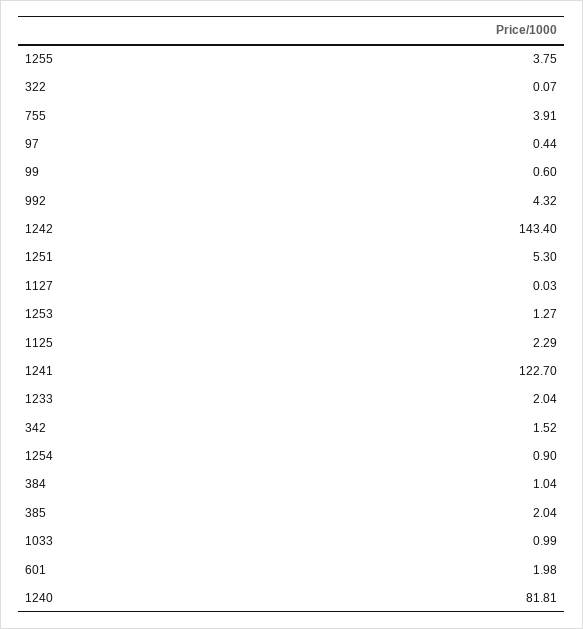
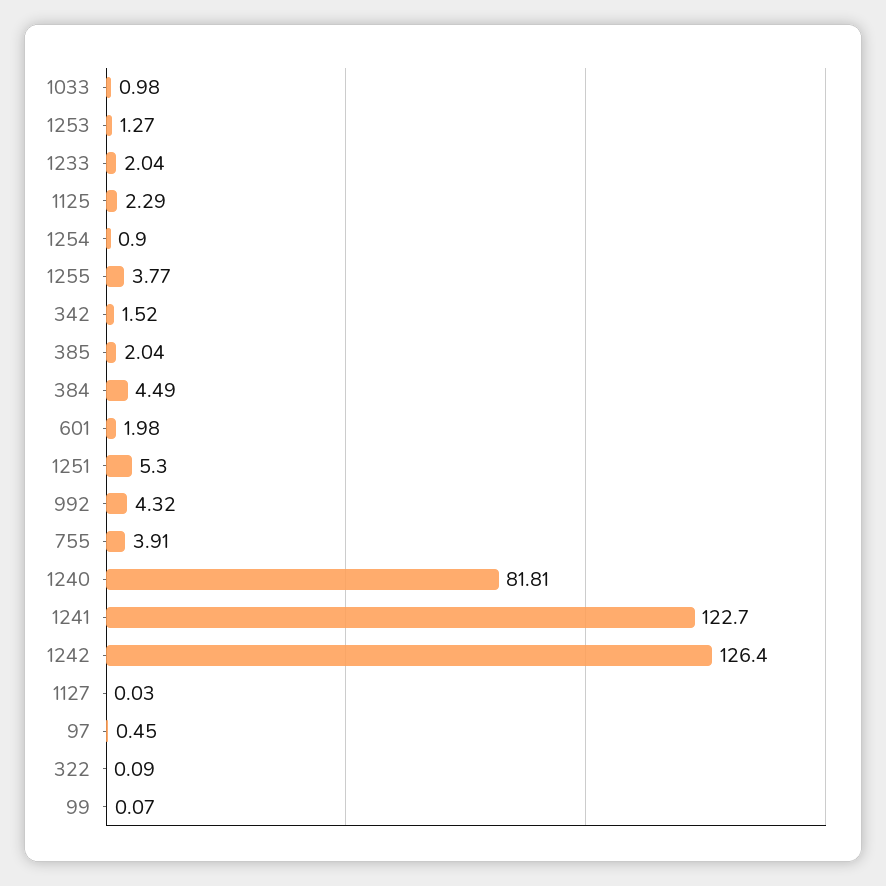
  {
-   "1255": 3.75,
+   "1255": 3.77,
-   "322": 0.07,
+   "322": 0.09,
    "755": 3.91,
-   "97": 0.44,
+   "97": 0.45,
-   "99": 0.6,
+   "99": 0.07,
    "992": 4.32,
-   "1242": 143.4,
+   "1242": 126.4,
    "1251": 5.3,
    "1127": 0.03,
    "1253": 1.27,
    "1125": 2.29,
    "1241": 122.7,
    "1233": 2.04,
    "342": 1.52,
    "1254": 0.9,
-   "384": 1.04,
+   "384": 4.49,
    "385": 2.04,
-   "1033": 0.99,
+   "1033": 0.98,
    "601": 1.98,
    "1240": 81.81
  }

